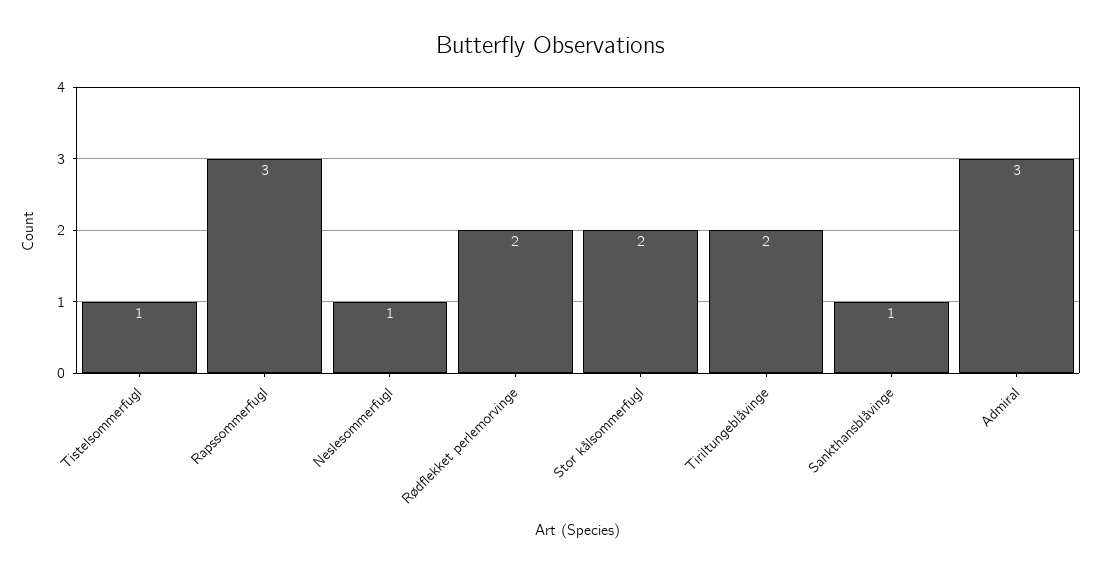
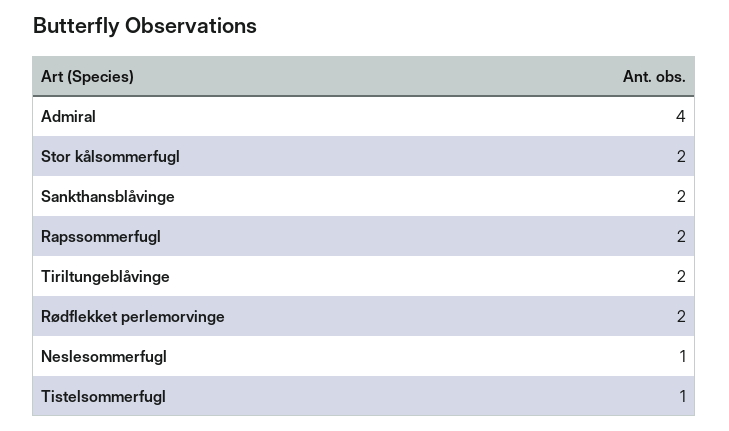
  {
    "Tistelsommerfugl": 1,
-   "Rapssommerfugl": 3,
+   "Rapssommerfugl": 2,
    "Neslesommerfugl": 1,
    "Rødflekket perlemorvinge": 2,
    "Stor kålsommerfugl": 2,
    "Tiriltungeblåvinge": 2,
-   "Sankthansblåvinge": 1,
+   "Sankthansblåvinge": 2,
-   "Admiral": 3
+   "Admiral": 4
  }

